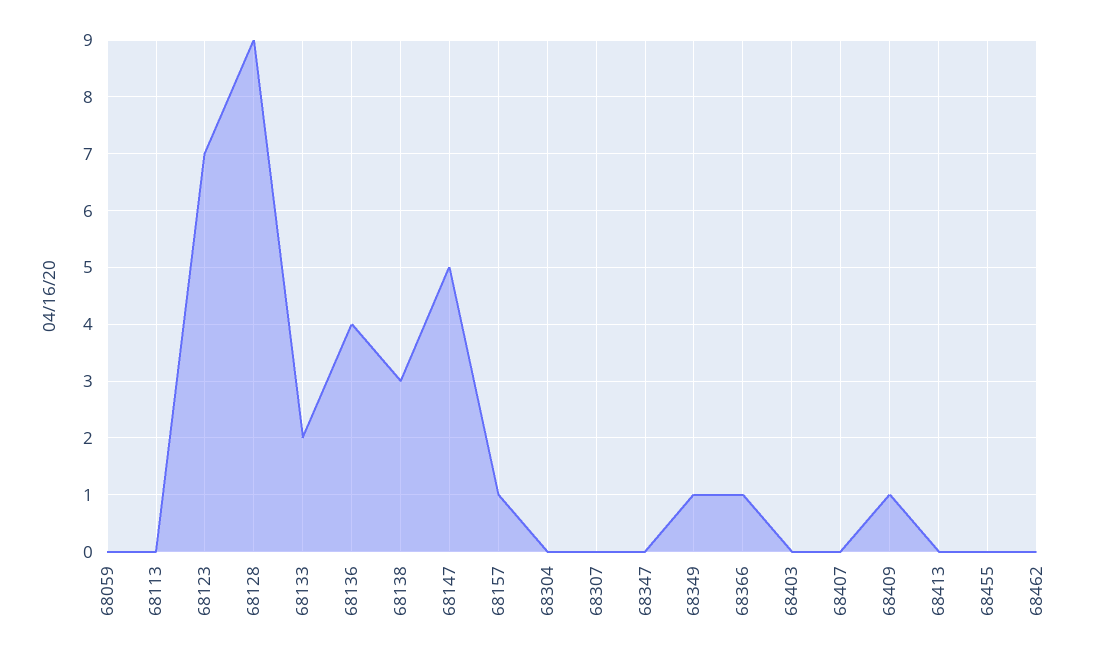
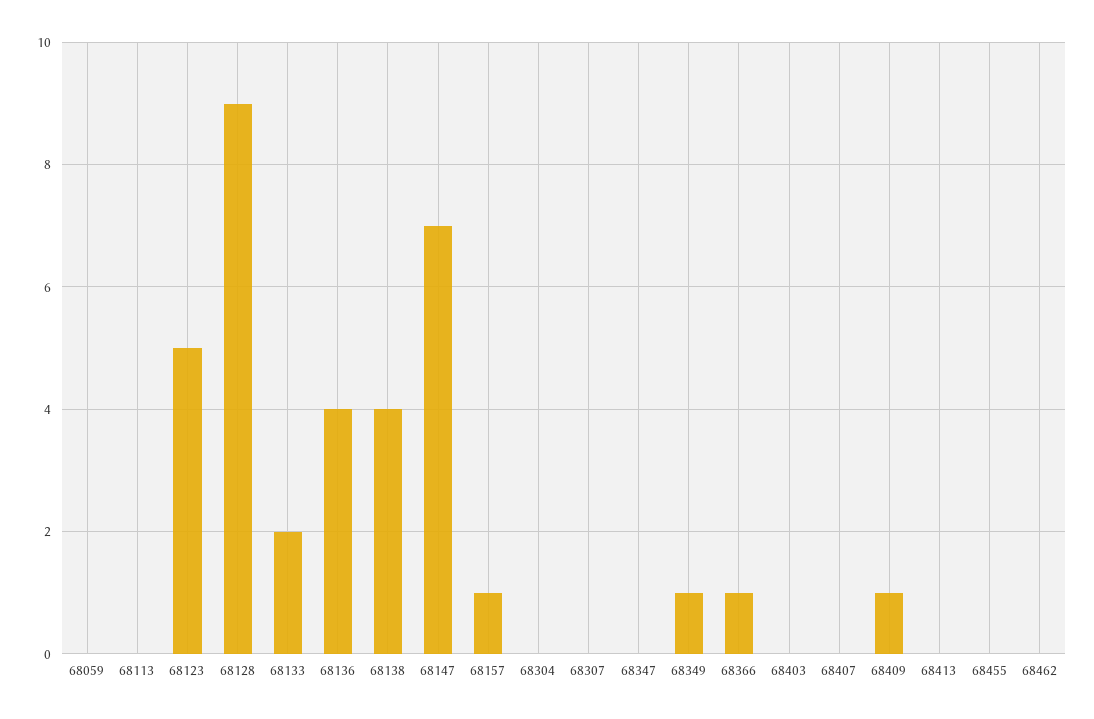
  {
    "68059": 0,
    "68113": 0,
-   "68123": 7,
+   "68123": 5,
    "68128": 9,
    "68133": 2,
    "68136": 4,
-   "68138": 3,
+   "68138": 4,
-   "68147": 5,
+   "68147": 7,
    "68157": 1,
    "68304": 0,
    "68307": 0,
    "68347": 0,
    "68349": 1,
    "68366": 1,
    "68403": 0,
    "68407": 0,
    "68409": 1,
    "68413": 0,
    "68455": 0,
    "68462": 0
  }

